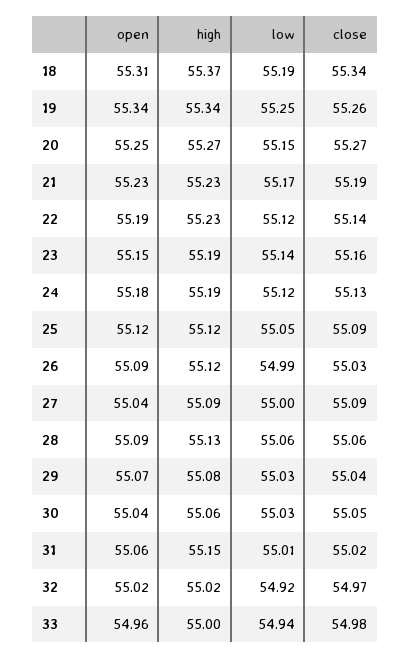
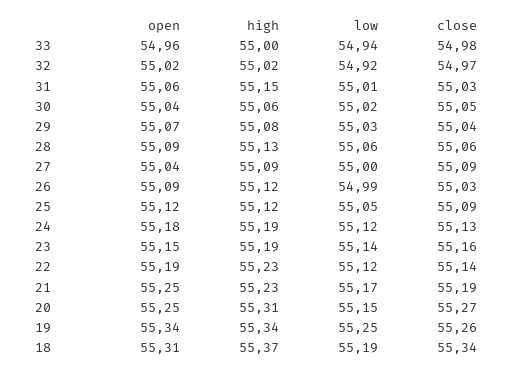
  {
    "open": {
      "18": 55.31,
      "19": 55.34,
      "20": 55.25,
-     "21": 55.23,
+     "21": 55.25,
      "22": 55.19,
      "23": 55.15,
      "24": 55.18,
      "25": 55.12,
      "26": 55.09,
      "27": 55.04,
      "28": 55.09,
      "29": 55.07,
      "30": 55.04,
      "31": 55.06,
      "32": 55.02,
      "33": 54.96
    },
    "high": {
      "18": 55.37,
      "19": 55.34,
-     "20": 55.27,
+     "20": 55.31,
      "21": 55.23,
      "22": 55.23,
      "23": 55.19,
      "24": 55.19,
      "25": 55.12,
      "26": 55.12,
      "27": 55.09,
      "28": 55.13,
      "29": 55.08,
      "30": 55.06,
      "31": 55.15,
      "32": 55.02,
      "33": 55
    },
    "low": {
      "18": 55.19,
      "19": 55.25,
      "20": 55.15,
      "21": 55.17,
      "22": 55.12,
      "23": 55.14,
      "24": 55.12,
      "25": 55.05,
      "26": 54.99,
      "27": 55,
      "28": 55.06,
      "29": 55.03,
-     "30": 55.03,
+     "30": 55.02,
      "31": 55.01,
      "32": 54.92,
      "33": 54.94
    },
    "close": {
      "18": 55.34,
      "19": 55.26,
      "20": 55.27,
      "21": 55.19,
      "22": 55.14,
      "23": 55.16,
      "24": 55.13,
      "25": 55.09,
      "26": 55.03,
      "27": 55.09,
      "28": 55.06,
      "29": 55.04,
      "30": 55.05,
-     "31": 55.02,
+     "31": 55.03,
      "32": 54.97,
      "33": 54.98
    }
  }

